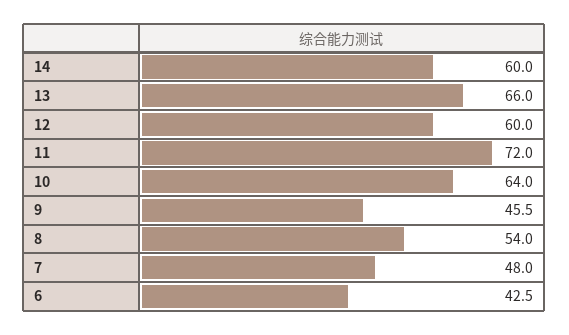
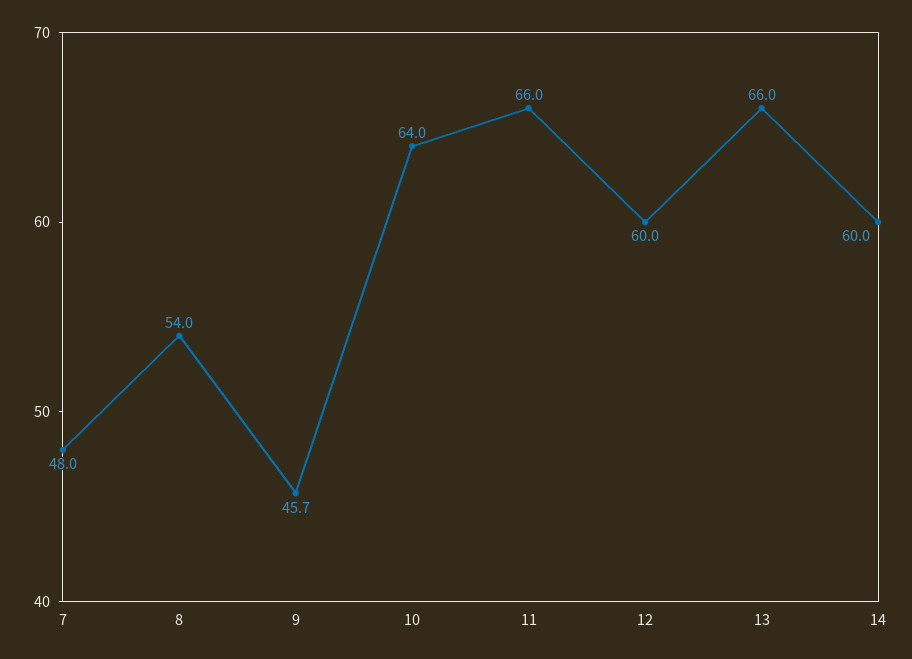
  {
    "14": 60,
    "13": 66,
    "12": 60,
-   "11": 72,
+   "11": 66,
    "10": 64,
-   "9": 45.5,
+   "9": 45.7,
    "8": 54,
-   "7": 48,
+   "7": 48
-   "6": 42.5
  }

